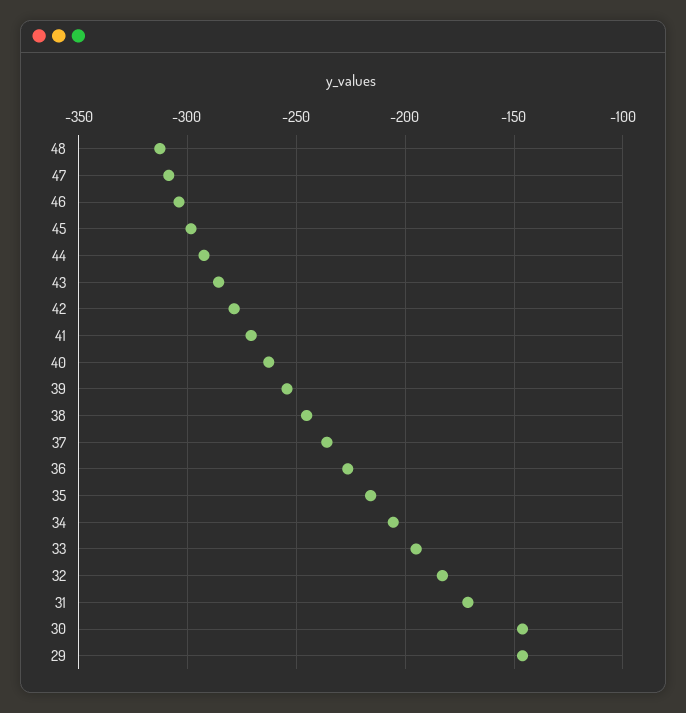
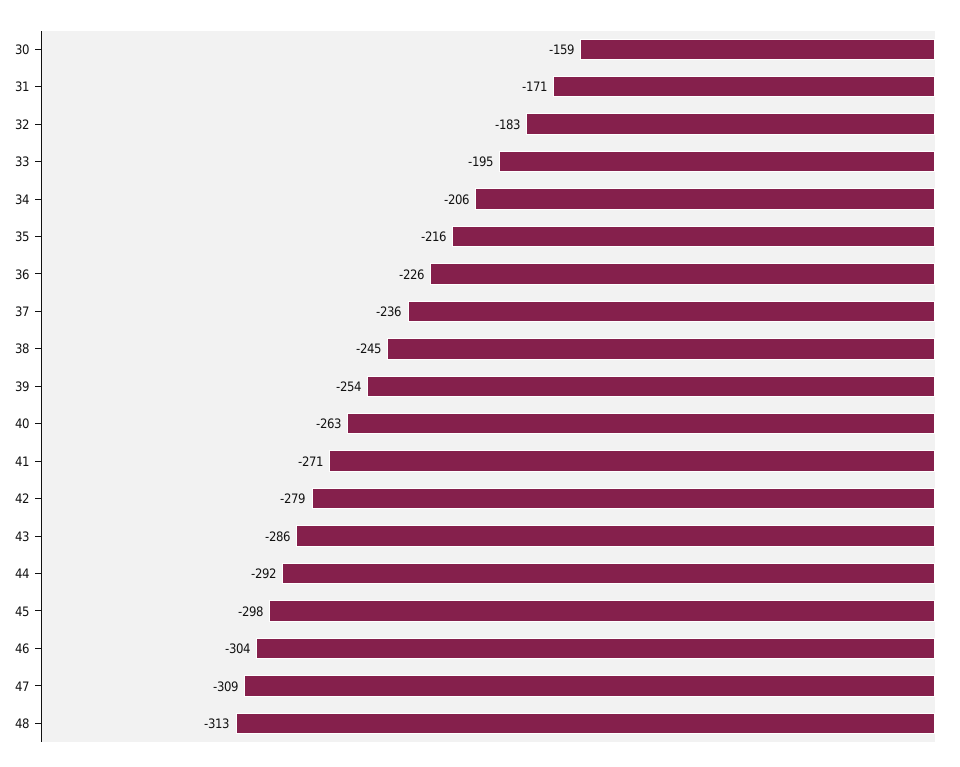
  {
    "48": -313,
    "47": -309,
    "46": -304,
    "45": -298,
    "44": -292,
    "43": -286,
    "42": -279,
    "41": -271,
    "40": -263,
    "39": -254,
    "38": -245,
    "37": -236,
    "36": -226,
    "35": -216,
    "34": -206,
    "33": -195,
    "32": -183,
    "31": -171,
-   "30": -145,
+   "30": -159
-   "29": -145
  }

